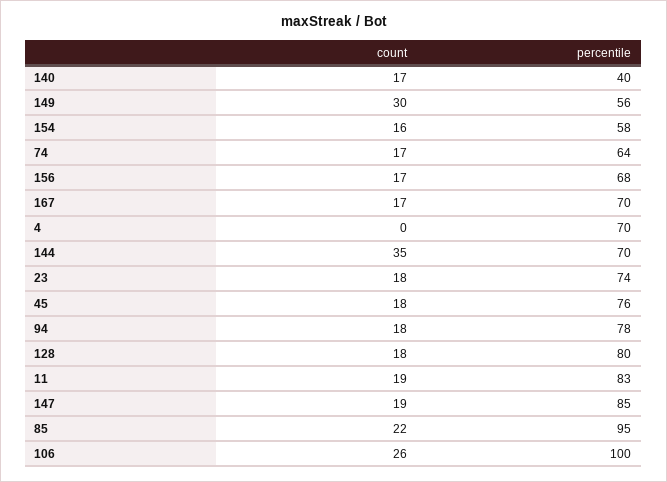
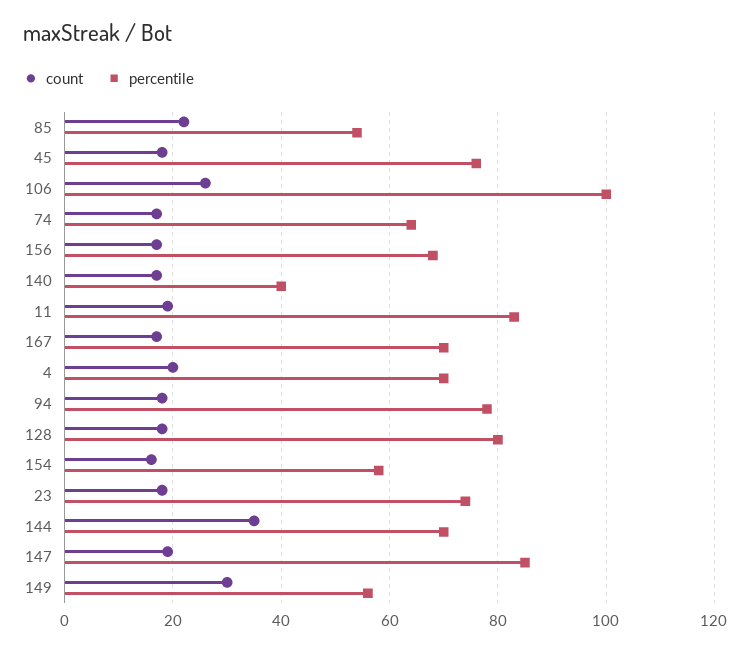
  {
    "count": {
      "140": 17,
      "149": 30,
      "154": 16,
      "74": 17,
      "156": 17,
      "167": 17,
-     "4": 0,
+     "4": 20,
      "144": 35,
      "23": 18,
      "45": 18,
      "94": 18,
      "128": 18,
      "11": 19,
      "147": 19,
      "85": 22,
      "106": 26
    },
    "percentile": {
      "140": 40,
      "149": 56,
      "154": 58,
      "74": 64,
      "156": 68,
      "167": 70,
      "4": 70,
      "144": 70,
      "23": 74,
      "45": 76,
      "94": 78,
      "128": 80,
      "11": 83,
      "147": 85,
-     "85": 95,
+     "85": 55,
      "106": 100
    }
  }

